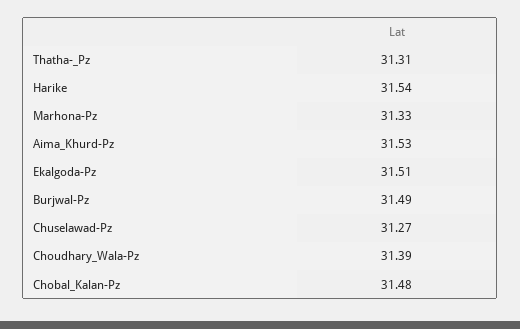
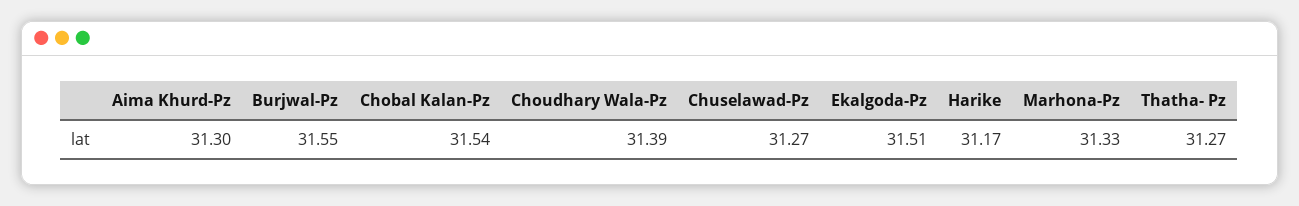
  {
-   "Thatha-_Pz": 31.31,
+   "Thatha-_Pz": 31.27,
-   "Harike": 31.54,
+   "Harike": 31.17,
    "Marhona-Pz": 31.33,
-   "Aima_Khurd-Pz": 31.53,
+   "Aima_Khurd-Pz": 31.3,
    "Ekalgoda-Pz": 31.51,
-   "Burjwal-Pz": 31.49,
+   "Burjwal-Pz": 31.55,
    "Chuselawad-Pz": 31.27,
    "Choudhary_Wala-Pz": 31.39,
-   "Chobal_Kalan-Pz": 31.48
+   "Chobal_Kalan-Pz": 31.54
  }

